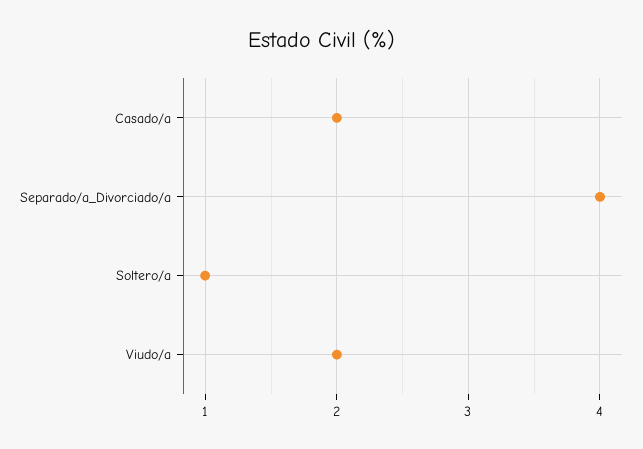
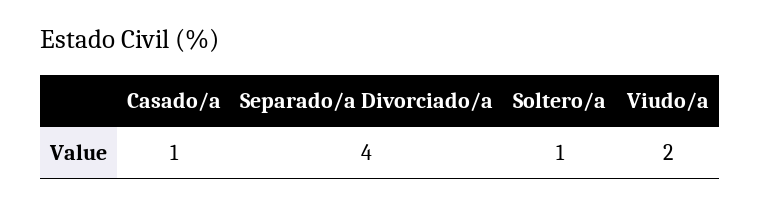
  {
-   "Casado/a": 2,
+   "Casado/a": 1,
    "Separado/a_Divorciado/a": 4,
    "Soltero/a": 1,
    "Viudo/a": 2
  }

